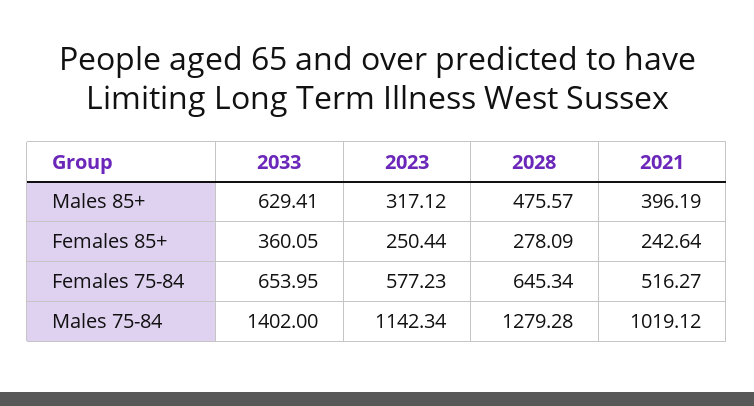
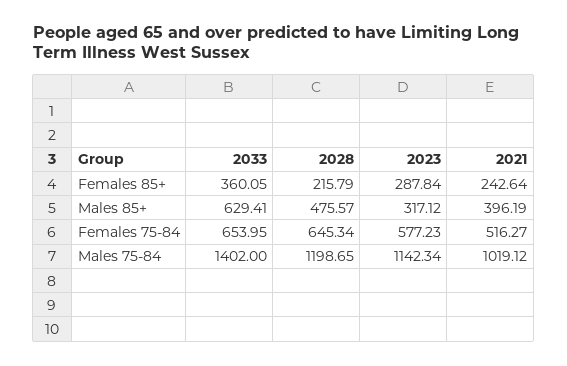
  {
    "2033": {
      "Males 85+": 629.41,
      "Females 85+": 360.05,
      "Females 75-84": 653.95,
      "Males 75-84": 1402
    },
    "2023": {
      "Males 85+": 317.12,
-     "Females 85+": 250.44,
+     "Females 85+": 287.84,
      "Females 75-84": 577.23,
      "Males 75-84": 1142.34
    },
    "2028": {
      "Males 85+": 475.57,
-     "Females 85+": 278.09,
+     "Females 85+": 215.79,
      "Females 75-84": 645.34,
-     "Males 75-84": 1279.28
+     "Males 75-84": 1198.65
    },
    "2021": {
      "Males 85+": 396.19,
      "Females 85+": 242.64,
      "Females 75-84": 516.27,
      "Males 75-84": 1019.12
    }
  }

